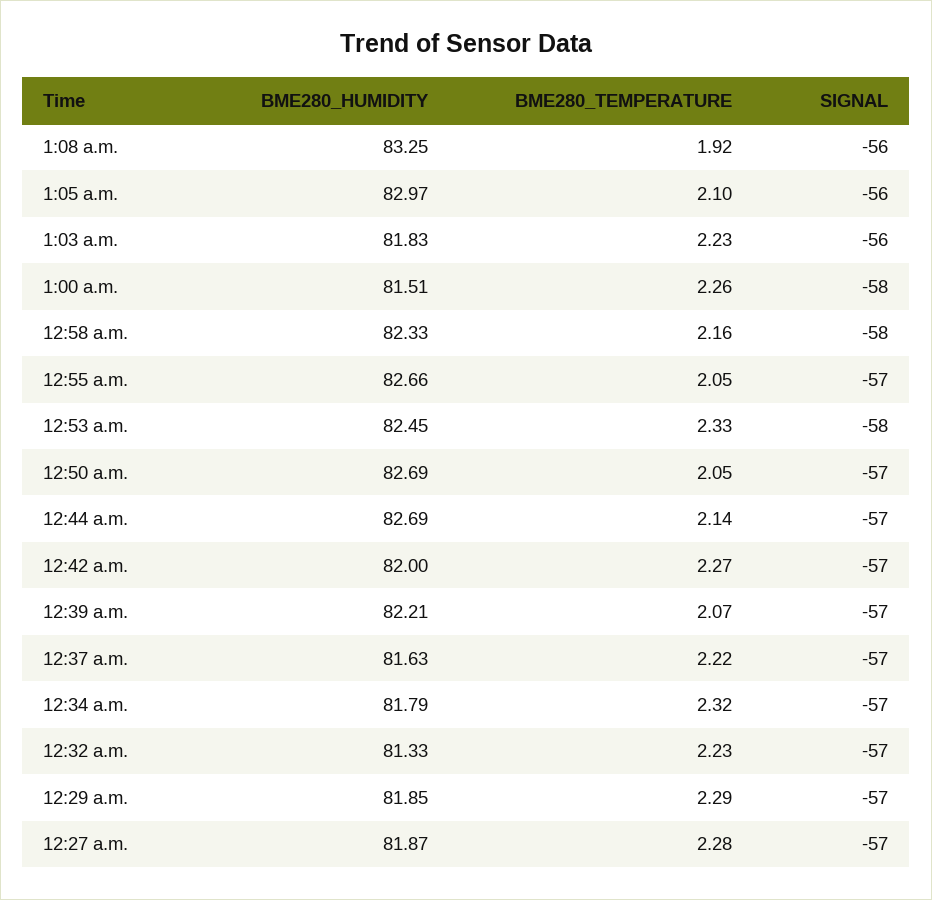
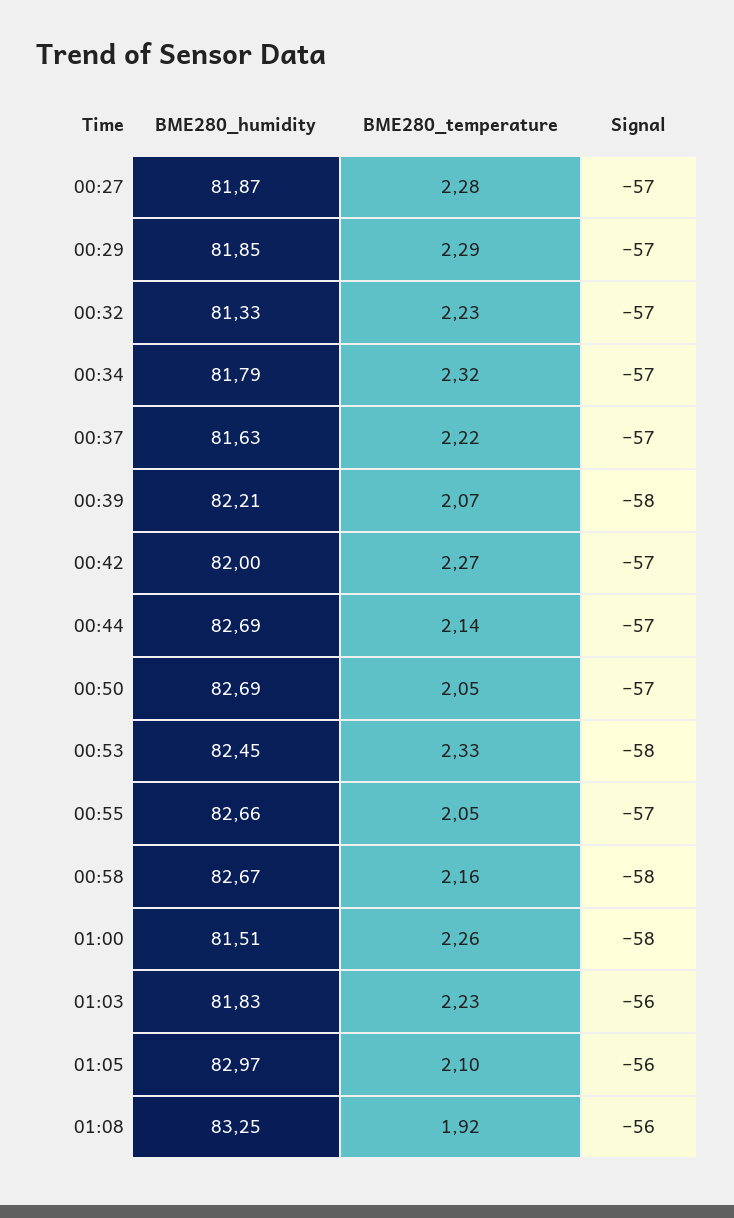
  {
    "BME280_HUMIDITY": {
      "1:08 a.m.": 83.25,
      "1:05 a.m.": 82.97,
      "1:03 a.m.": 81.83,
      "1:00 a.m.": 81.51,
-     "12:58 a.m.": 82.33,
+     "12:58 a.m.": 82.67,
      "12:55 a.m.": 82.66,
      "12:53 a.m.": 82.45,
      "12:50 a.m.": 82.69,
      "12:44 a.m.": 82.69,
      "12:42 a.m.": 82,
      "12:39 a.m.": 82.21,
      "12:37 a.m.": 81.63,
      "12:34 a.m.": 81.79,
      "12:32 a.m.": 81.33,
      "12:29 a.m.": 81.85,
      "12:27 a.m.": 81.87
    },
    "BME280_TEMPERATURE": {
      "1:08 a.m.": 1.92,
      "1:05 a.m.": 2.1,
      "1:03 a.m.": 2.23,
      "1:00 a.m.": 2.26,
      "12:58 a.m.": 2.16,
      "12:55 a.m.": 2.05,
      "12:53 a.m.": 2.33,
      "12:50 a.m.": 2.05,
      "12:44 a.m.": 2.14,
      "12:42 a.m.": 2.27,
      "12:39 a.m.": 2.07,
      "12:37 a.m.": 2.22,
      "12:34 a.m.": 2.32,
      "12:32 a.m.": 2.23,
      "12:29 a.m.": 2.29,
      "12:27 a.m.": 2.28
    },
    "SIGNAL": {
      "1:08 a.m.": -56,
      "1:05 a.m.": -56,
      "1:03 a.m.": -56,
      "1:00 a.m.": -58,
      "12:58 a.m.": -58,
      "12:55 a.m.": -57,
      "12:53 a.m.": -58,
      "12:50 a.m.": -57,
      "12:44 a.m.": -57,
      "12:42 a.m.": -57,
-     "12:39 a.m.": -57,
+     "12:39 a.m.": -58,
      "12:37 a.m.": -57,
      "12:34 a.m.": -57,
      "12:32 a.m.": -57,
      "12:29 a.m.": -57,
      "12:27 a.m.": -57
    }
  }

